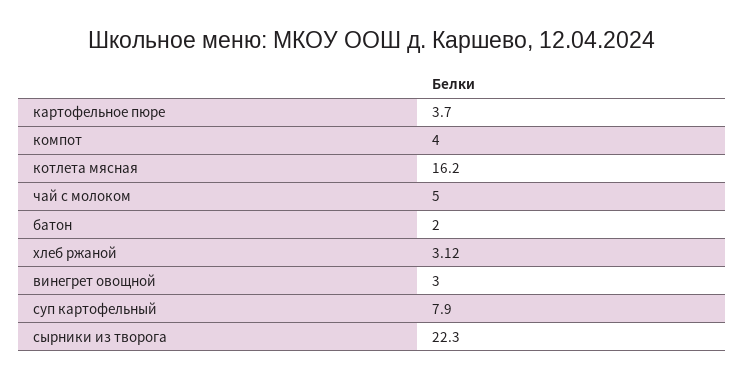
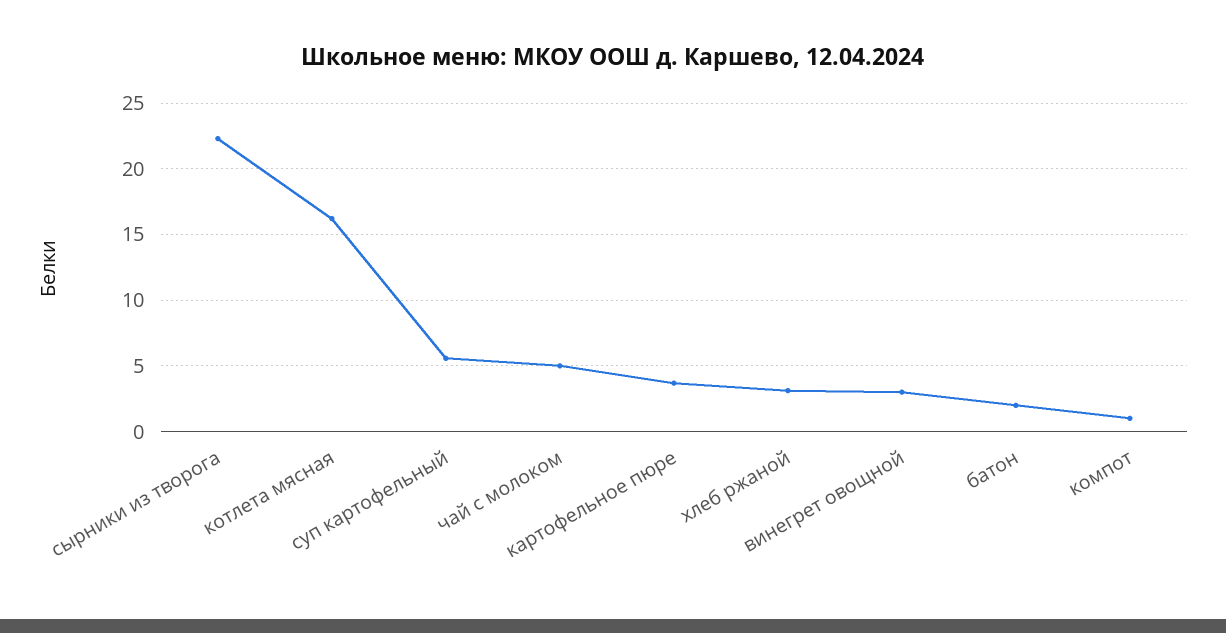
  {
    "картофельное пюре": 3.7,
-   "компот": 4,
+   "компот": 1,
    "котлета мясная": 16.2,
    "чай с молоком": 5,
    "батон": 2,
    "хлеб ржаной": 3.12,
    "винегрет овощной": 3,
-   "суп картофельный": 7.9,
+   "суп картофельный": 5.5,
    "сырники из творога": 22.3
  }

